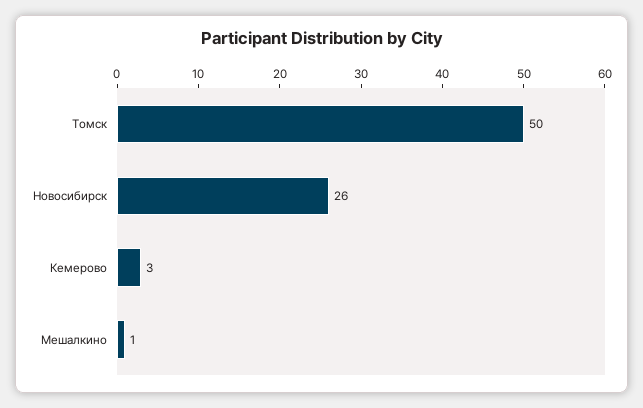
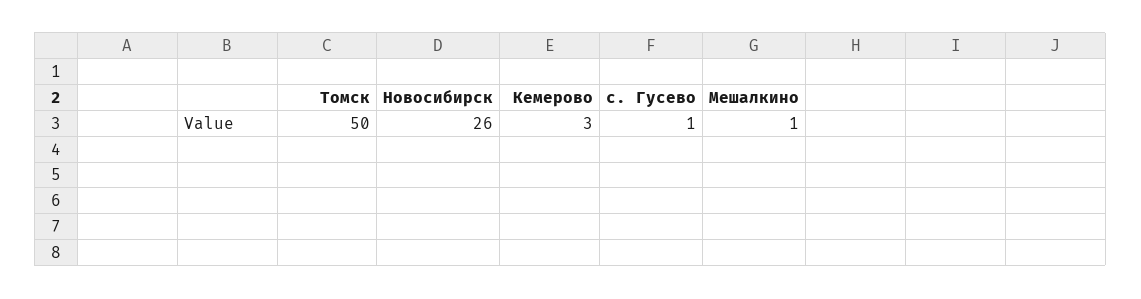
  {
    "Томск": 50,
    "Новосибирск": 26,
    "Кемерово": 3,
-   "Мешалкино": 1
+   "Мешалкино": 1,
+   "с. Гусево": 1
  }

